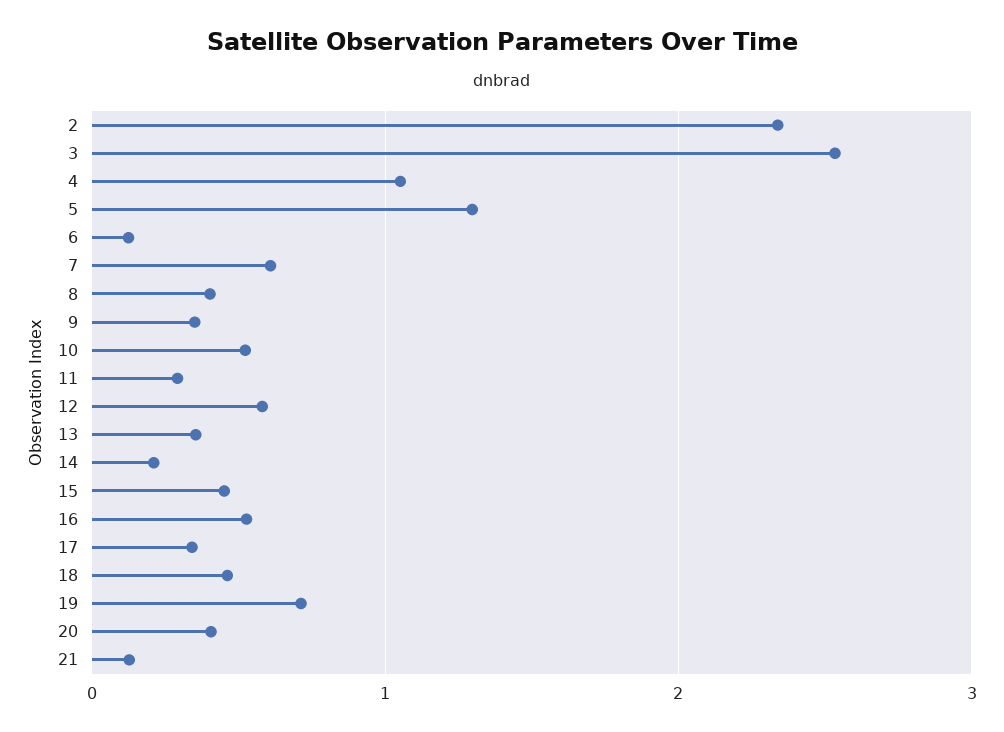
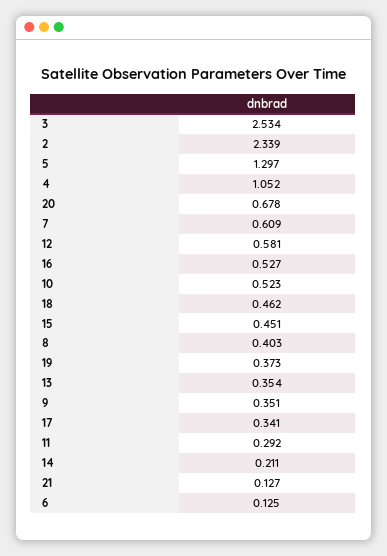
  {
    "2": 2.339,
    "3": 2.534,
    "4": 1.052,
    "5": 1.297,
    "6": 0.125,
    "7": 0.609,
    "8": 0.403,
    "9": 0.351,
    "10": 0.523,
    "11": 0.292,
    "12": 0.581,
    "13": 0.354,
    "14": 0.211,
    "15": 0.451,
    "16": 0.527,
    "17": 0.341,
    "18": 0.462,
-   "19": 0.7,
+   "19": 0.373,
-   "20": 0.4,
+   "20": 0.678,
    "21": 0.127
  }

